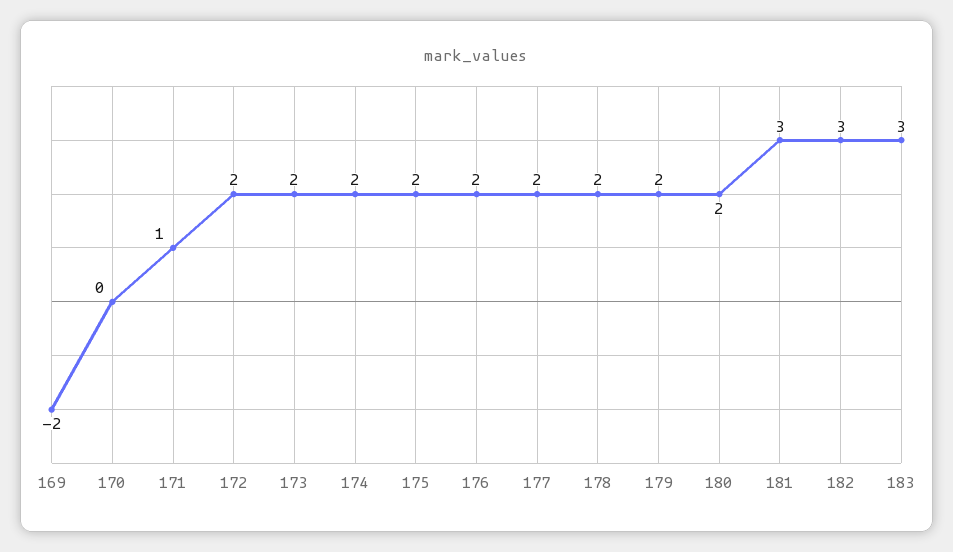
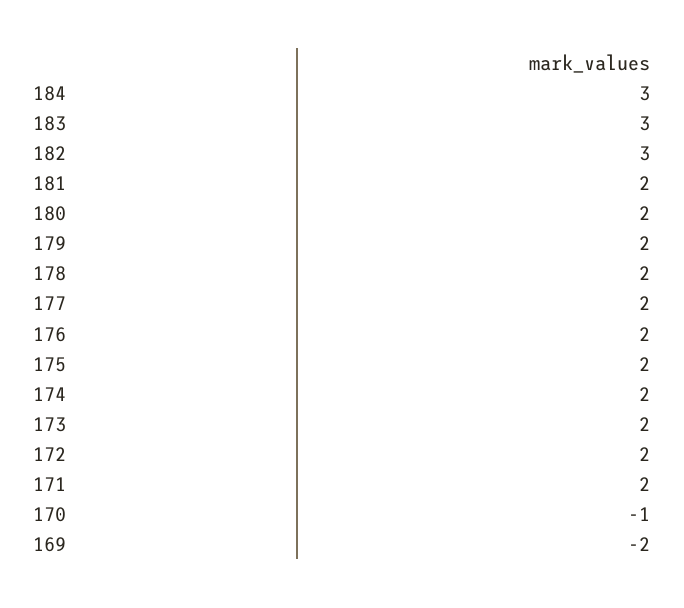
  {
    "169": -2,
-   "170": 0,
+   "170": -1,
-   "171": 1,
+   "171": 2,
    "172": 2,
    "173": 2,
    "174": 2,
    "175": 2,
    "176": 2,
    "177": 2,
    "178": 2,
    "179": 2,
    "180": 2,
-   "181": 3,
+   "181": 2,
    "182": 3,
-   "183": 3
+   "183": 3,
+   "184": 3
  }

